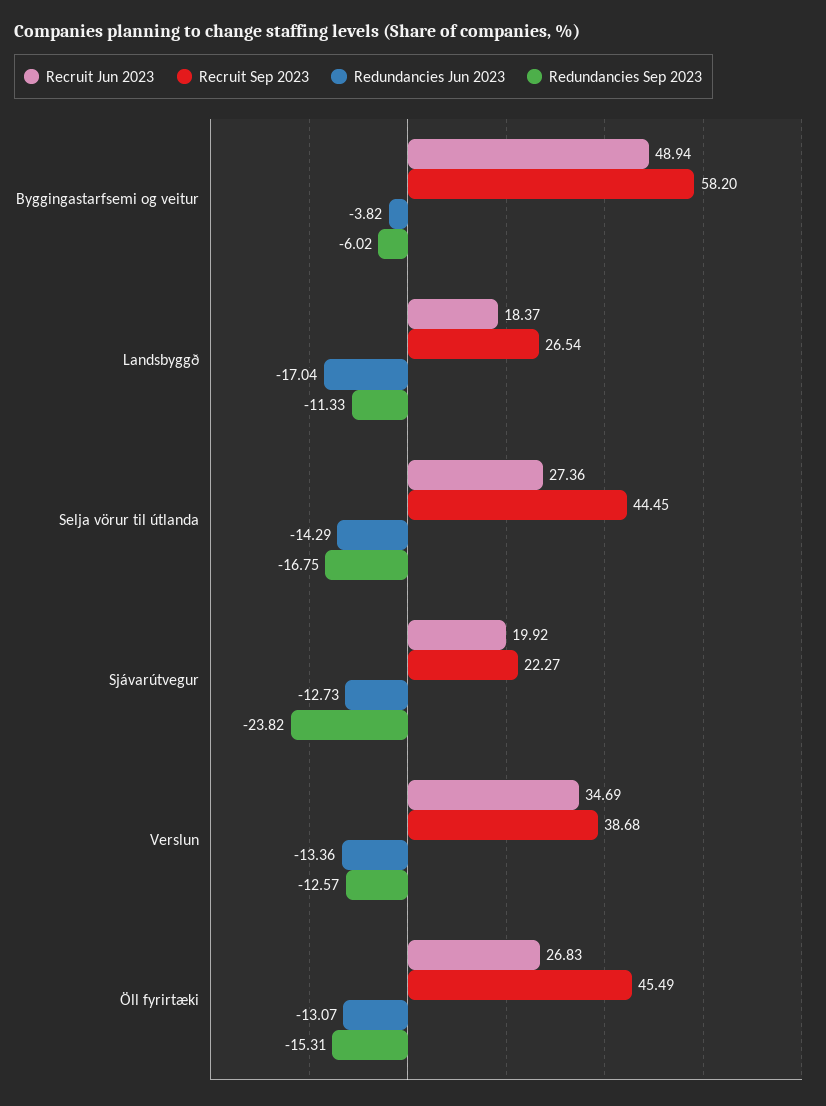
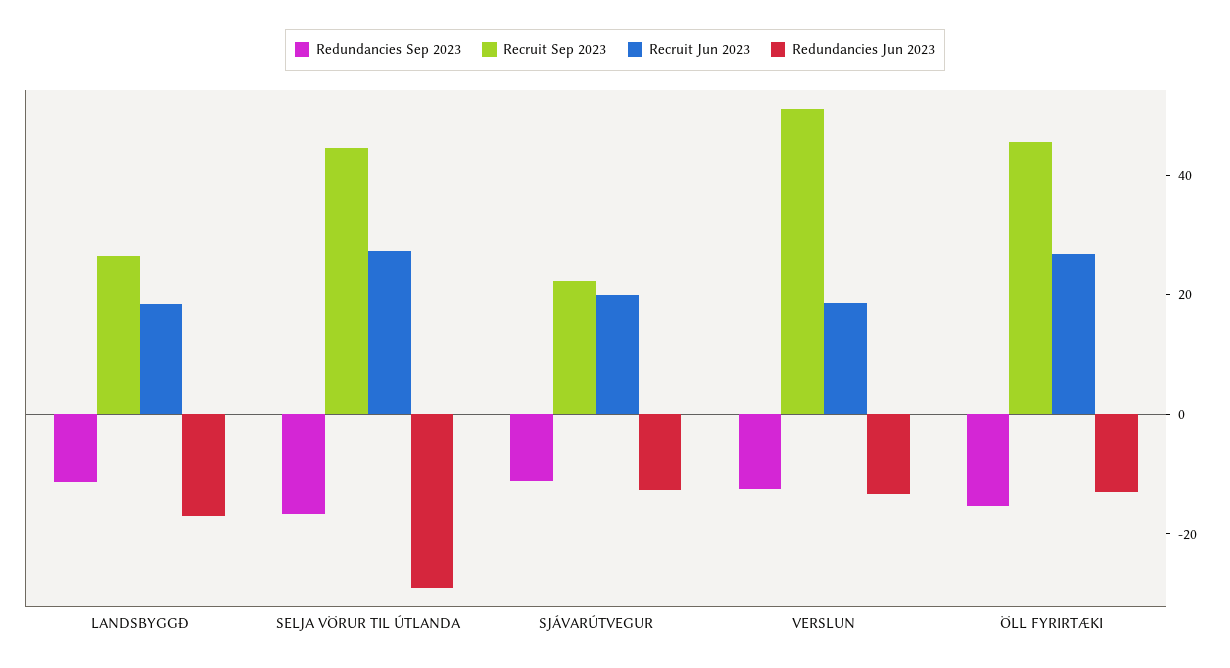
  {
    "Recruit Jun 2023": {
-     "Byggingastarfsemi og veitur": 48.94,
      "Landsbyggð": 18.37,
      "Selja vörur til útlanda": 27.36,
      "Sjávarútvegur": 19.92,
-     "Verslun": 34.69,
+     "Verslun": 20,
      "Öll fyrirtæki": 26.83
    },
    "Recruit Sep 2023": {
-     "Byggingastarfsemi og veitur": 58.2,
      "Landsbyggð": 26.54,
      "Selja vörur til útlanda": 44.45,
      "Sjávarútvegur": 22.27,
-     "Verslun": 38.68,
+     "Verslun": 50,
      "Öll fyrirtæki": 45.49
    },
    "Redundancies Jun 2023": {
-     "Byggingastarfsemi og veitur": -3.82,
      "Landsbyggð": -17.04,
-     "Selja vörur til útlanda": -14.29,
+     "Selja vörur til útlanda": -30,
      "Sjávarútvegur": -12.73,
      "Verslun": -13.36,
      "Öll fyrirtæki": -13.07
    },
    "Redundancies Sep 2023": {
-     "Byggingastarfsemi og veitur": -6.02,
      "Landsbyggð": -11.33,
      "Selja vörur til útlanda": -16.75,
-     "Sjávarútvegur": -23.82,
+     "Sjávarútvegur": -10,
      "Verslun": -12.57,
      "Öll fyrirtæki": -15.31
    }
  }

